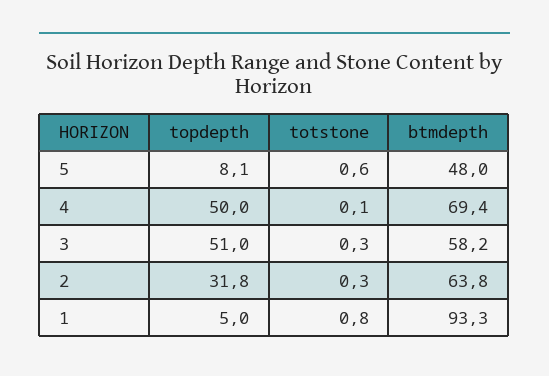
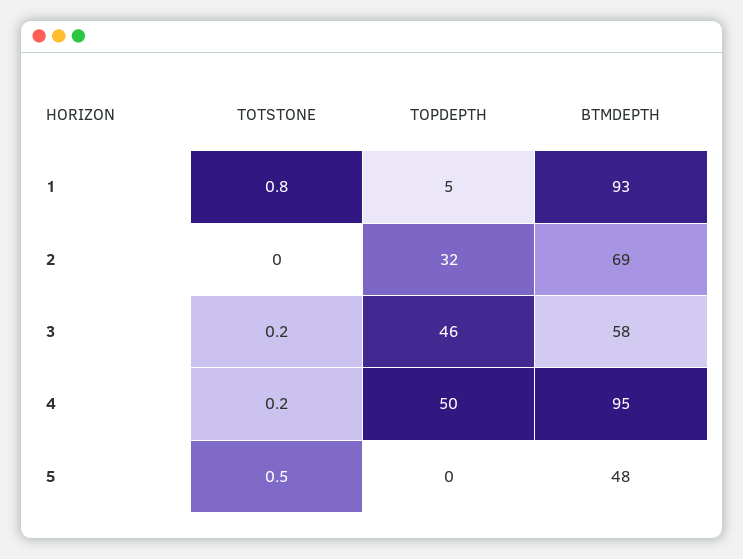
  {
    "topdepth": {
-     "5": 8.1,
+     "5": 0,
      "4": 50,
-     "3": 51,
+     "3": 46,
      "2": 31.8,
      "1": 5
    },
    "totstone": {
-     "5": 0.6,
+     "5": 0.5,
-     "4": 0.1,
+     "4": 0.2,
-     "3": 0.3,
+     "3": 0.2,
-     "2": 0.3,
+     "2": 0,
      "1": 0.8
    },
    "btmdepth": {
      "5": 48,
-     "4": 69.4,
+     "4": 95,
      "3": 58.2,
-     "2": 63.8,
+     "2": 69,
      "1": 93.3
    }
  }

